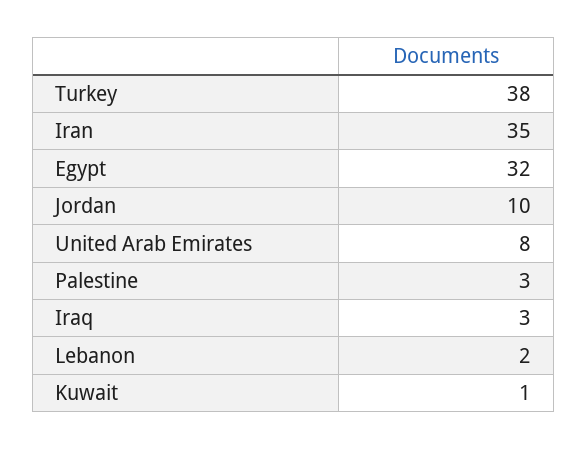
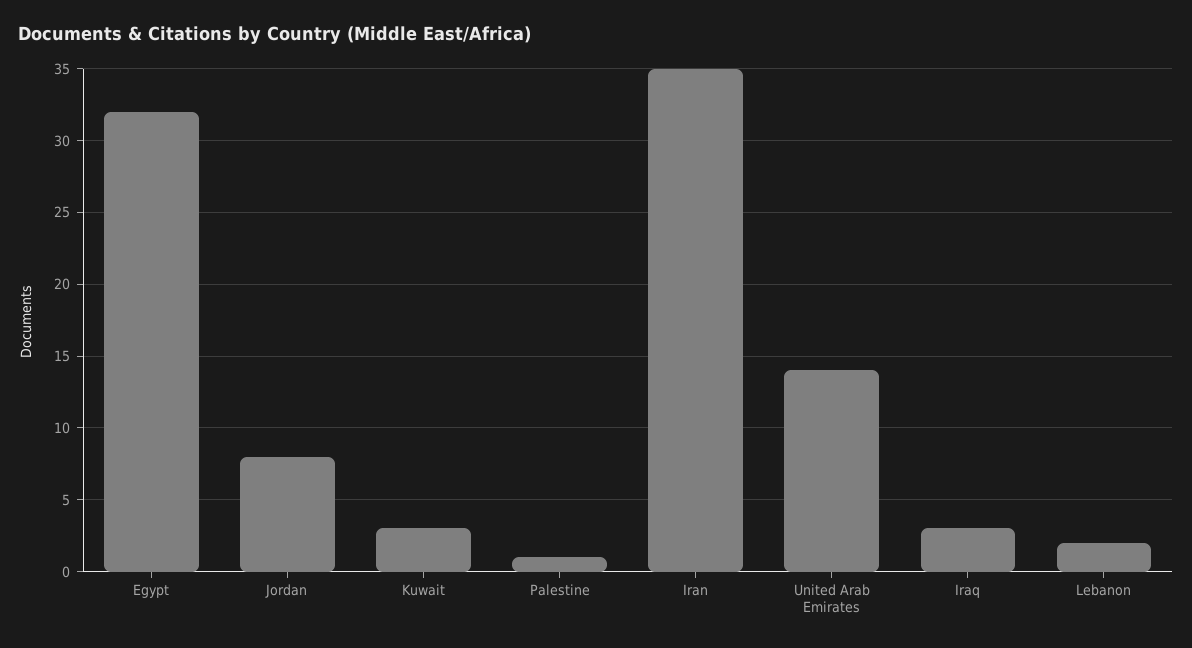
  {
-   "Turkey": 38,
    "Iran": 35,
    "Egypt": 32,
-   "Jordan": 10,
+   "Jordan": 8,
-   "United Arab Emirates": 8,
+   "United Arab Emirates": 14,
-   "Palestine": 3,
+   "Palestine": 1,
    "Iraq": 3,
    "Lebanon": 2,
-   "Kuwait": 1
+   "Kuwait": 3
  }

